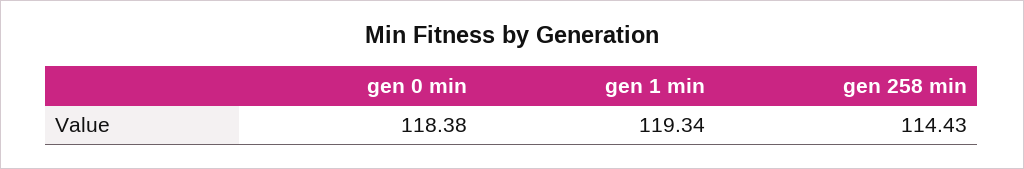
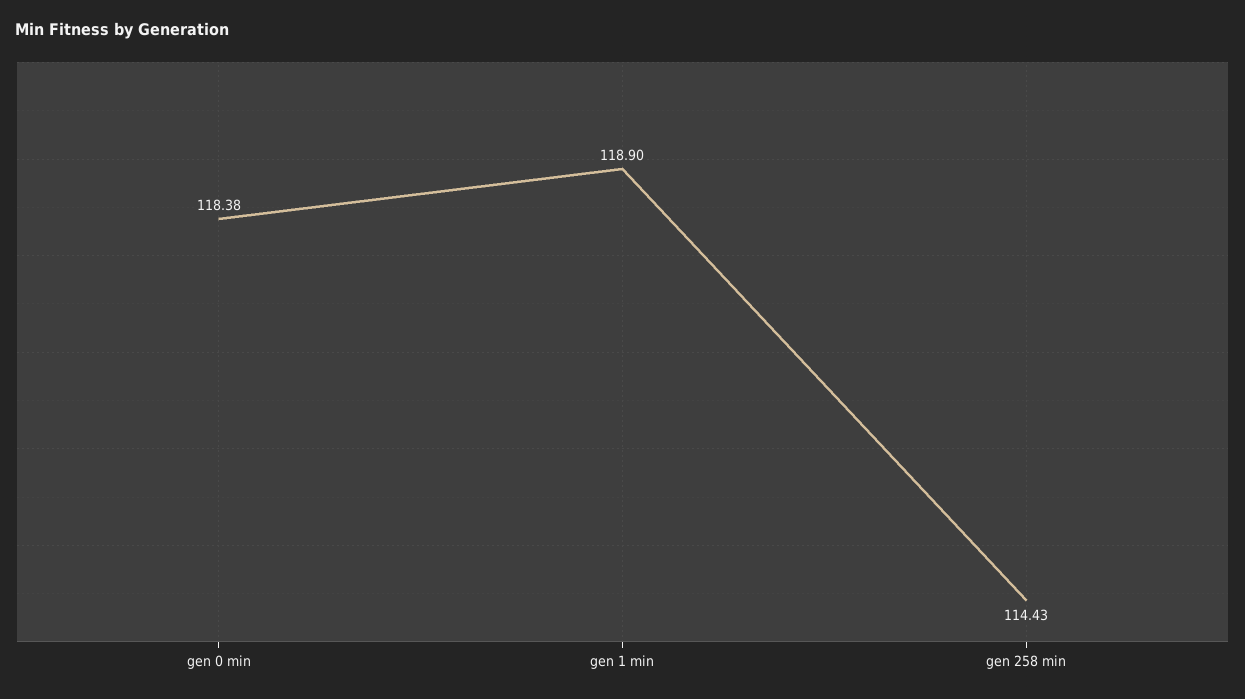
  {
    "gen 0 min": 118.38,
-   "gen 1 min": 119.34,
+   "gen 1 min": 118.9,
    "gen 258 min": 114.43
  }

